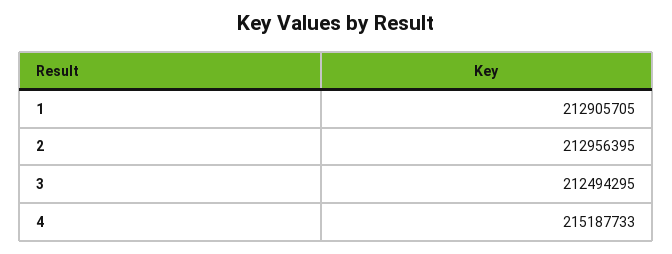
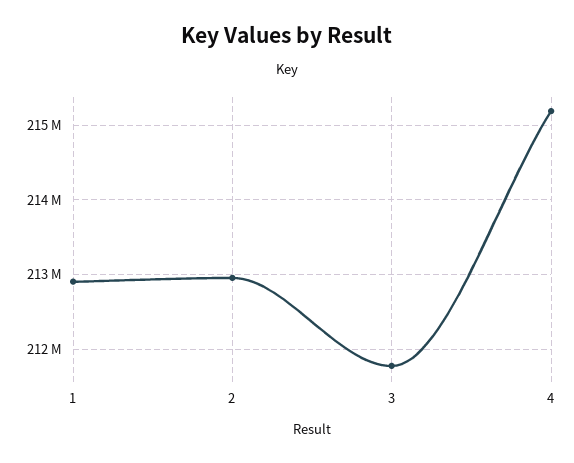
  {
    "1": 212905705,
    "2": 212956395,
-   "3": 212494295,
+   "3": 211800000,
    "4": 215187733
  }

